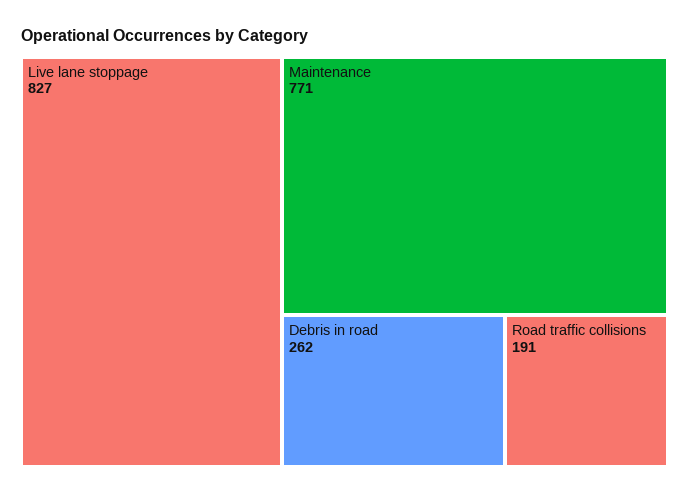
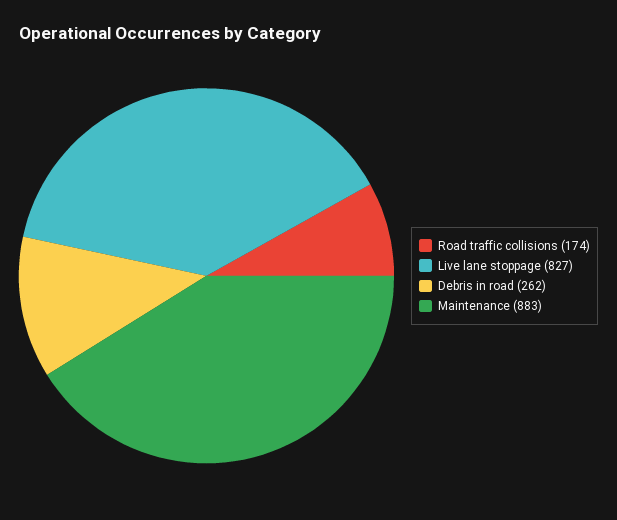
  {
    "Live lane stoppage": 827,
-   "Maintenance": 771,
+   "Maintenance": 883,
    "Debris in road": 262,
-   "Road traffic collisions": 191
+   "Road traffic collisions": 174
  }

